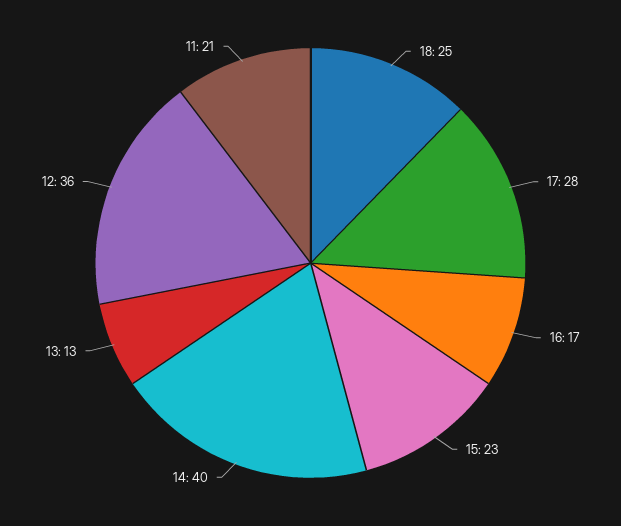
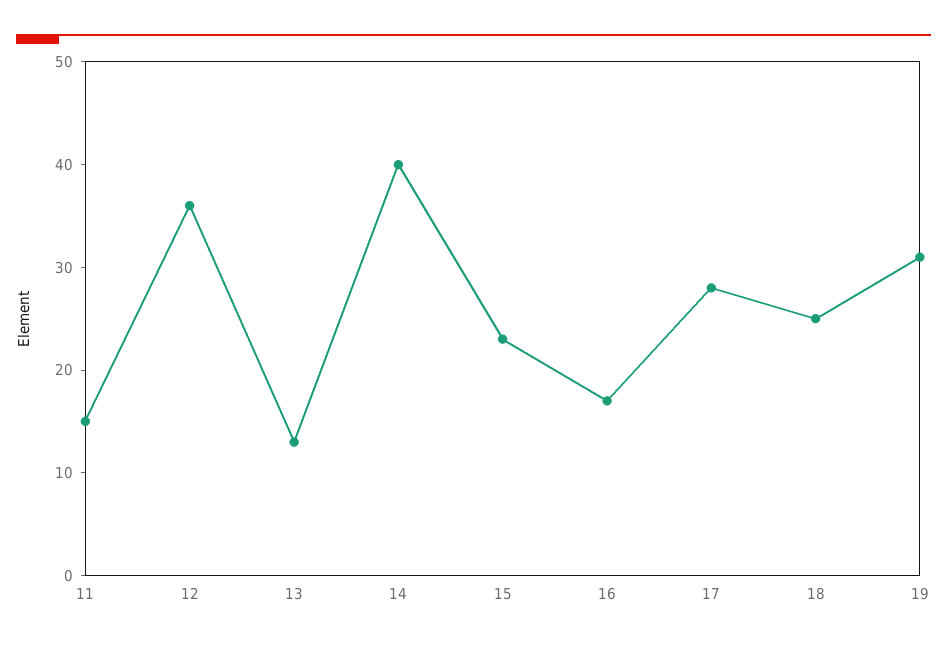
  {
    "18": 25,
    "17": 28,
    "16": 17,
    "15": 23,
    "14": 40,
    "13": 13,
    "12": 36,
-   "11": 21
+   "11": 15,
+   "19": 31
  }

